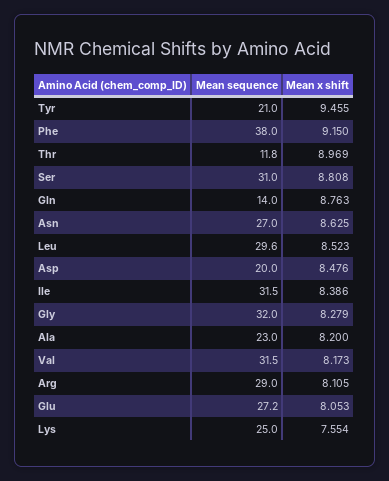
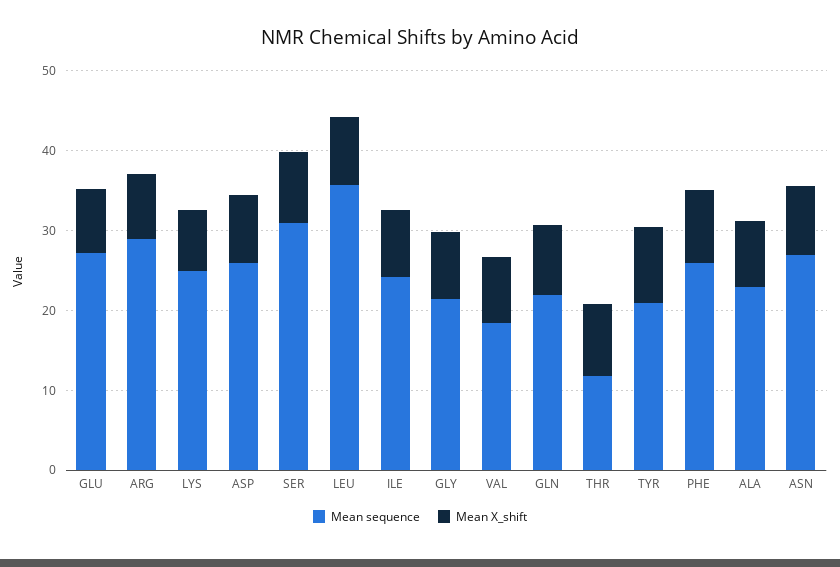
  {
    "Mean sequence": {
      "Tyr": 21,
-     "Phe": 38,
+     "Phe": 26,
      "Thr": 11.8,
      "Ser": 31,
-     "Gln": 14,
+     "Gln": 22,
      "Asn": 27,
-     "Leu": 29.6,
+     "Leu": 36,
-     "Asp": 20,
+     "Asp": 26,
-     "Ile": 31.5,
+     "Ile": 24,
-     "Gly": 32,
+     "Gly": 22,
      "Ala": 23,
-     "Val": 31.5,
+     "Val": 18,
      "Arg": 29,
      "Glu": 27.2,
      "Lys": 25
    },
    "Mean x shift": {
      "Tyr": 9.455,
      "Phe": 9.15,
      "Thr": 8.969,
      "Ser": 8.808,
      "Gln": 8.763,
      "Asn": 8.625,
      "Leu": 8.523,
      "Asp": 8.476,
      "Ile": 8.386,
      "Gly": 8.279,
      "Ala": 8.2,
      "Val": 8.173,
      "Arg": 8.105,
      "Glu": 8.053,
      "Lys": 7.554
    }
  }

